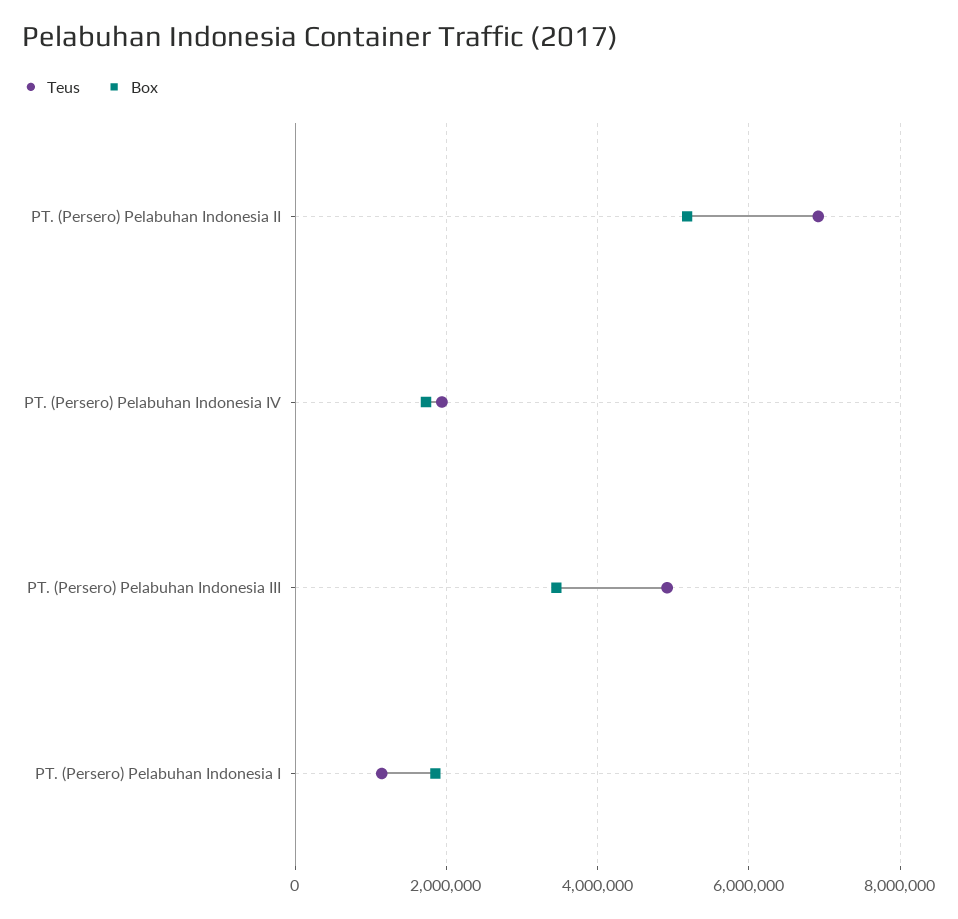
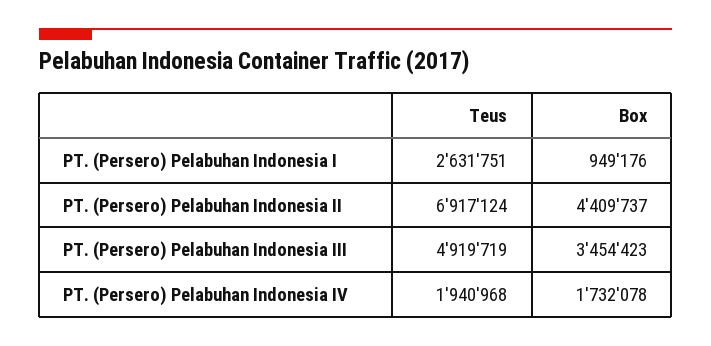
  {
    "Teus": {
      "PT. (Persero) Pelabuhan Indonesia II": 6917124,
      "PT. (Persero) Pelabuhan Indonesia IV": 1940968,
      "PT. (Persero) Pelabuhan Indonesia III": 4919719,
-     "PT. (Persero) Pelabuhan Indonesia I": 1200000
+     "PT. (Persero) Pelabuhan Indonesia I": 2631751
    },
    "Box": {
-     "PT. (Persero) Pelabuhan Indonesia II": 5200000,
+     "PT. (Persero) Pelabuhan Indonesia II": 4409737,
      "PT. (Persero) Pelabuhan Indonesia IV": 1732078,
      "PT. (Persero) Pelabuhan Indonesia III": 3454423,
-     "PT. (Persero) Pelabuhan Indonesia I": 1800000
+     "PT. (Persero) Pelabuhan Indonesia I": 949176
    }
  }

